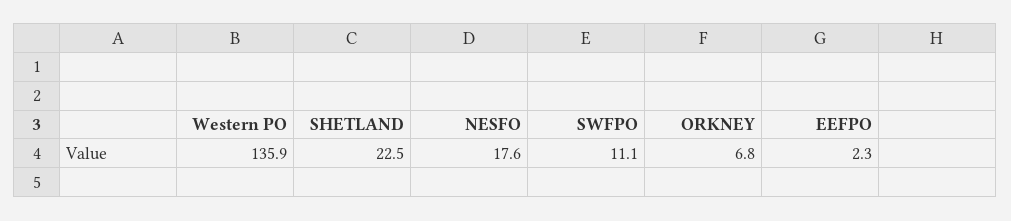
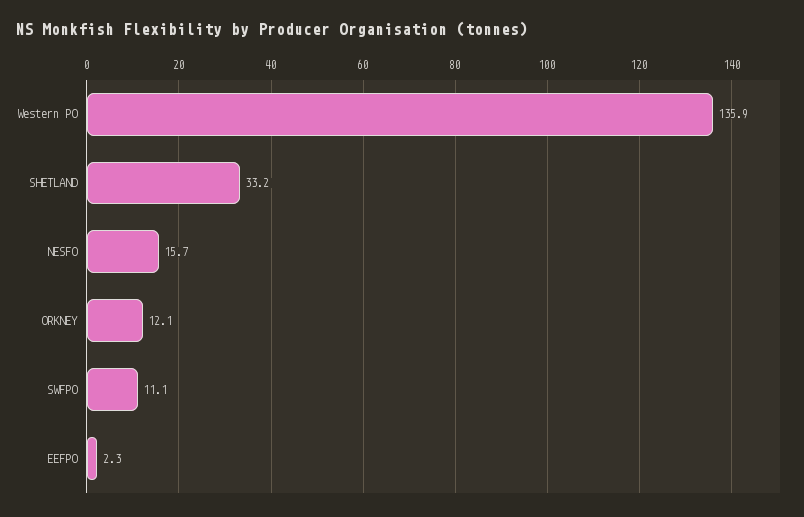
  {
    "Western PO": 135.9,
-   "SHETLAND": 22.5,
+   "SHETLAND": 33.2,
-   "NESFO": 17.6,
+   "NESFO": 15.7,
    "SWFPO": 11.1,
-   "ORKNEY": 6.8,
+   "ORKNEY": 12.1,
    "EEFPO": 2.3
  }

